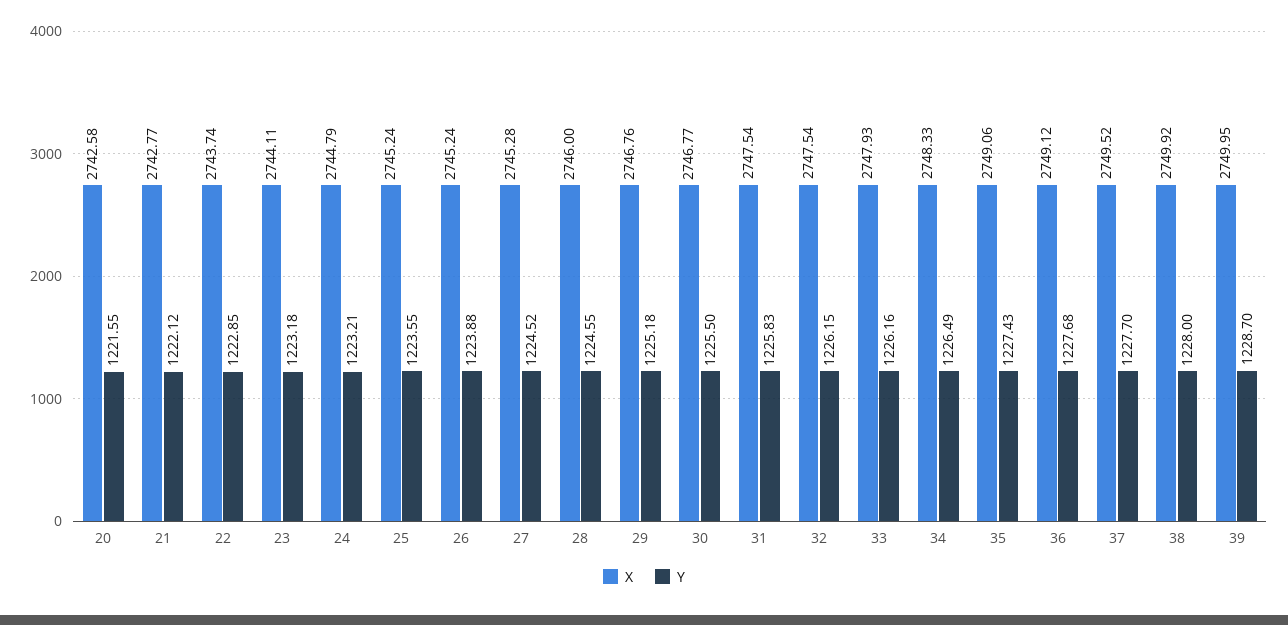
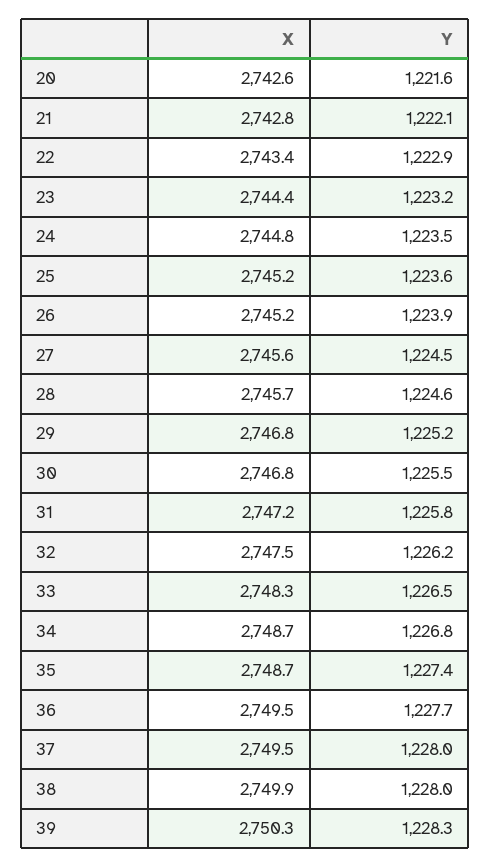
  {
    "X": {
      "20": 2742.58,
      "21": 2742.77,
-     "22": 2743.74,
+     "22": 2743.4,
-     "23": 2744.11,
+     "23": 2744.4,
      "24": 2744.79,
      "25": 2745.24,
      "26": 2745.24,
-     "27": 2745.28,
+     "27": 2745.6,
-     "28": 2746,
+     "28": 2745.7,
      "29": 2746.76,
      "30": 2746.77,
-     "31": 2747.54,
+     "31": 2747.2,
      "32": 2747.54,
-     "33": 2747.93,
+     "33": 2748.3,
-     "34": 2748.33,
+     "34": 2748.7,
-     "35": 2749.06,
+     "35": 2748.7,
-     "36": 2749.12,
+     "36": 2749.5,
      "37": 2749.52,
      "38": 2749.92,
-     "39": 2749.95
+     "39": 2750.3
    },
    "Y": {
      "20": 1221.55,
      "21": 1222.12,
      "22": 1222.85,
      "23": 1223.18,
-     "24": 1223.21,
+     "24": 1223.5,
      "25": 1223.55,
      "26": 1223.88,
      "27": 1224.52,
      "28": 1224.55,
      "29": 1225.18,
      "30": 1225.5,
      "31": 1225.83,
      "32": 1226.15,
-     "33": 1226.16,
+     "33": 1226.5,
-     "34": 1226.49,
+     "34": 1226.8,
      "35": 1227.43,
      "36": 1227.68,
-     "37": 1227.7,
+     "37": 1228,
      "38": 1228,
-     "39": 1228.7
+     "39": 1228.3
    }
  }

